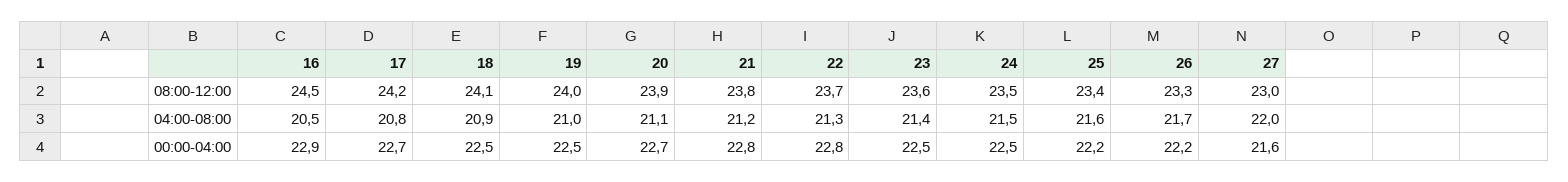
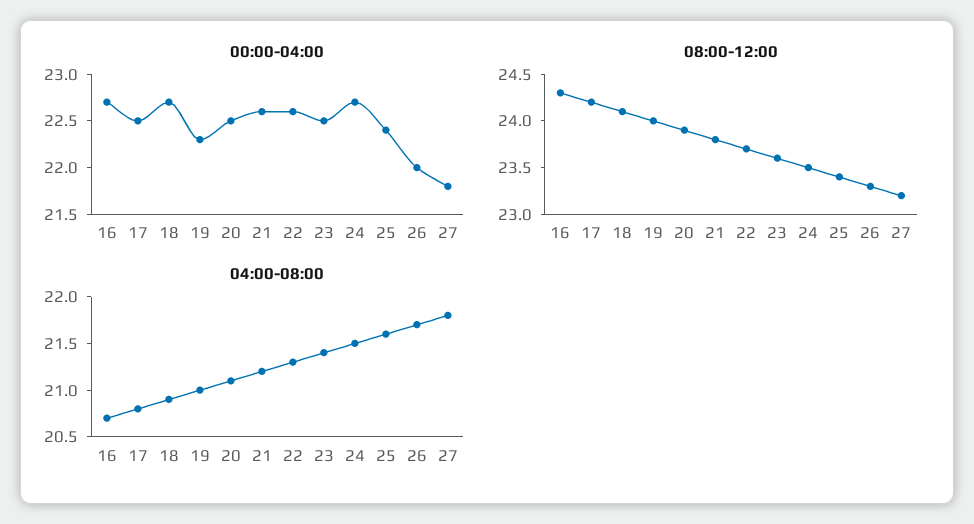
  {
    "08:00-12:00": {
-     "16": 24.5,
+     "16": 24.3,
      "17": 24.2,
      "18": 24.1,
      "19": 24,
      "20": 23.9,
      "21": 23.8,
      "22": 23.7,
      "23": 23.6,
      "24": 23.5,
      "25": 23.4,
      "26": 23.3,
-     "27": 23
+     "27": 23.2
    },
    "04:00-08:00": {
-     "16": 20.5,
+     "16": 20.7,
      "17": 20.8,
      "18": 20.9,
      "19": 21,
      "20": 21.1,
      "21": 21.2,
      "22": 21.3,
      "23": 21.4,
      "24": 21.5,
      "25": 21.6,
      "26": 21.7,
-     "27": 22
+     "27": 21.8
    },
    "00:00-04:00": {
-     "16": 22.9,
+     "16": 22.7,
-     "17": 22.7,
+     "17": 22.5,
-     "18": 22.5,
+     "18": 22.7,
-     "19": 22.5,
+     "19": 22.3,
-     "20": 22.7,
+     "20": 22.5,
-     "21": 22.8,
+     "21": 22.6,
-     "22": 22.8,
+     "22": 22.6,
      "23": 22.5,
-     "24": 22.5,
+     "24": 22.7,
-     "25": 22.2,
+     "25": 22.4,
-     "26": 22.2,
+     "26": 22,
-     "27": 21.6
+     "27": 21.8
    }
  }

